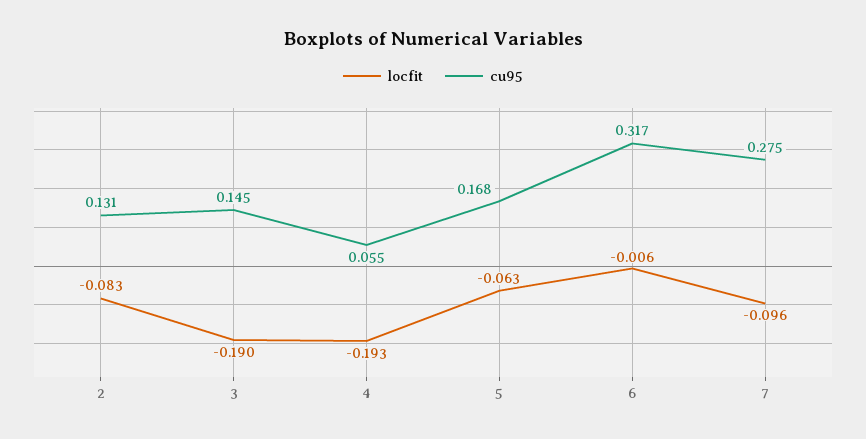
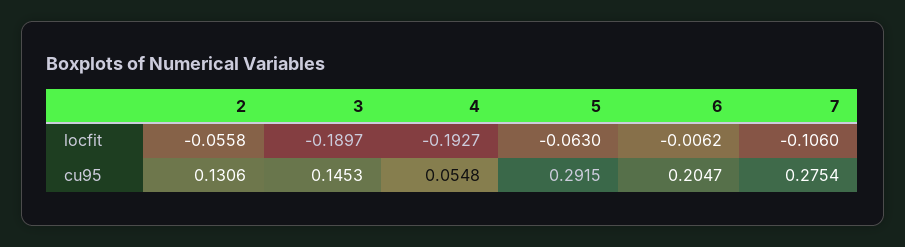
  {
    "locfit": {
-     "2": -0.083,
+     "2": -0.0558,
      "3": -0.1897,
      "4": -0.1927,
      "5": -0.063,
      "6": -0.0062,
-     "7": -0.096
+     "7": -0.106
    },
    "cu95": {
      "2": 0.1306,
      "3": 0.1453,
      "4": 0.0548,
-     "5": 0.168,
+     "5": 0.2915,
-     "6": 0.317,
+     "6": 0.2047,
      "7": 0.2754
    }
  }

